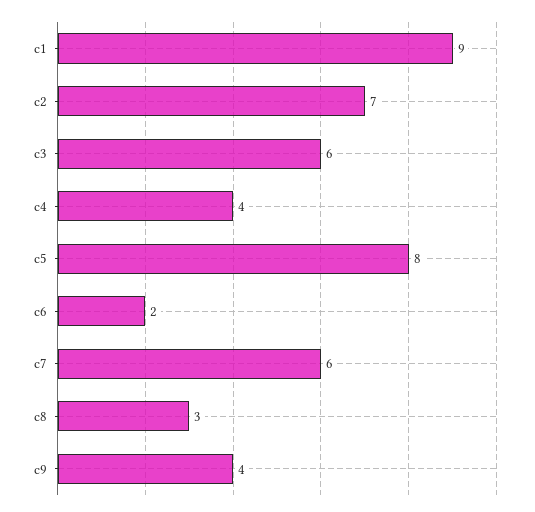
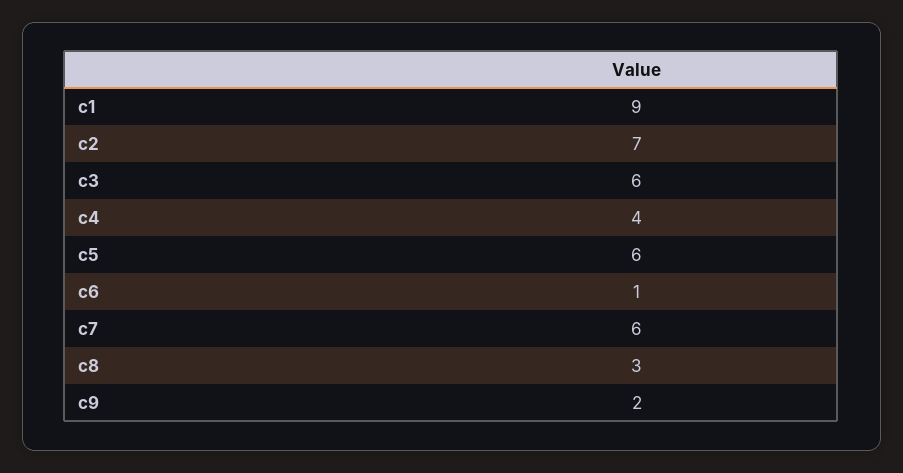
  {
    "c1": 9,
    "c2": 7,
    "c3": 6,
    "c4": 4,
-   "c5": 8,
+   "c5": 6,
-   "c6": 2,
+   "c6": 1,
    "c7": 6,
    "c8": 3,
-   "c9": 4
+   "c9": 2
  }

